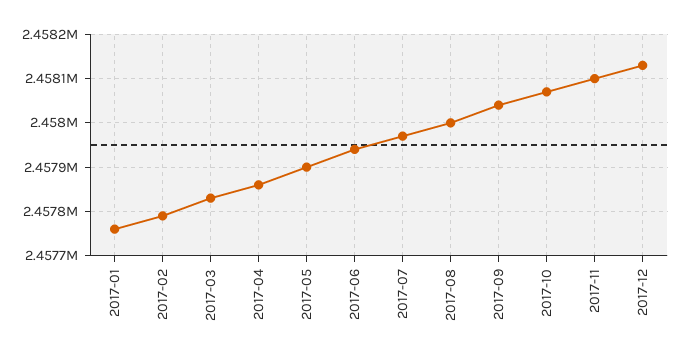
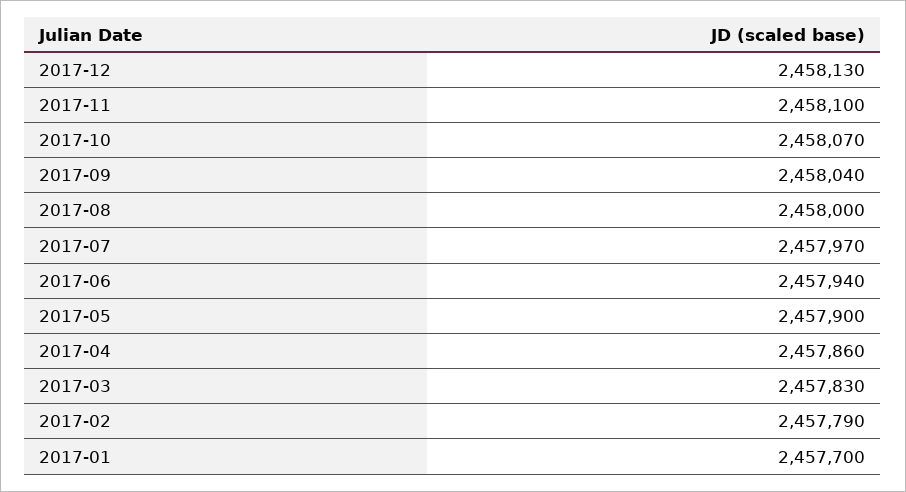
  {
-   "2017-01": 2457760,
+   "2017-01": 2457700,
    "2017-02": 2457790,
    "2017-03": 2457830,
    "2017-04": 2457860,
    "2017-05": 2457900,
    "2017-06": 2457940,
    "2017-07": 2457970,
    "2017-08": 2458000,
    "2017-09": 2458040,
    "2017-10": 2458070,
    "2017-11": 2458100,
    "2017-12": 2458130
  }

